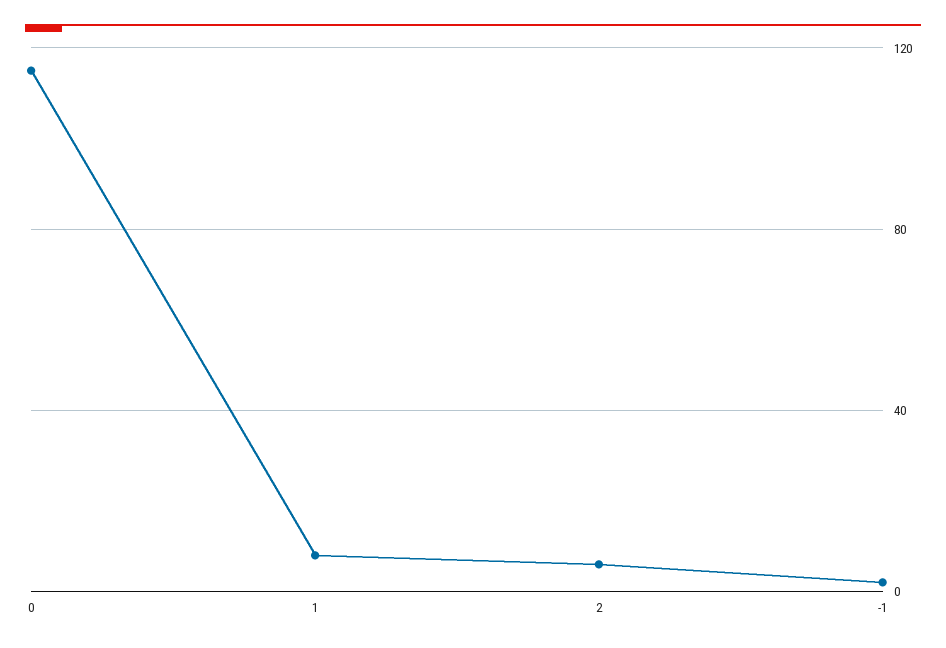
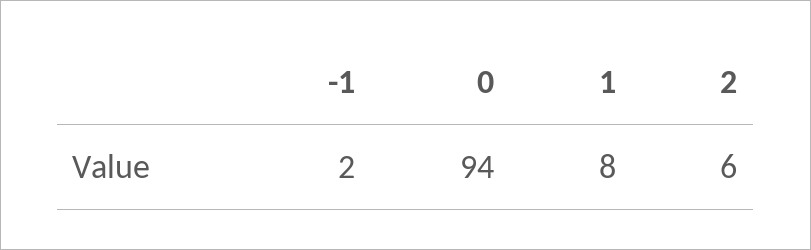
  {
-   "0": 115,
+   "0": 94,
    "1": 8,
    "2": 6,
    "-1": 2
  }

